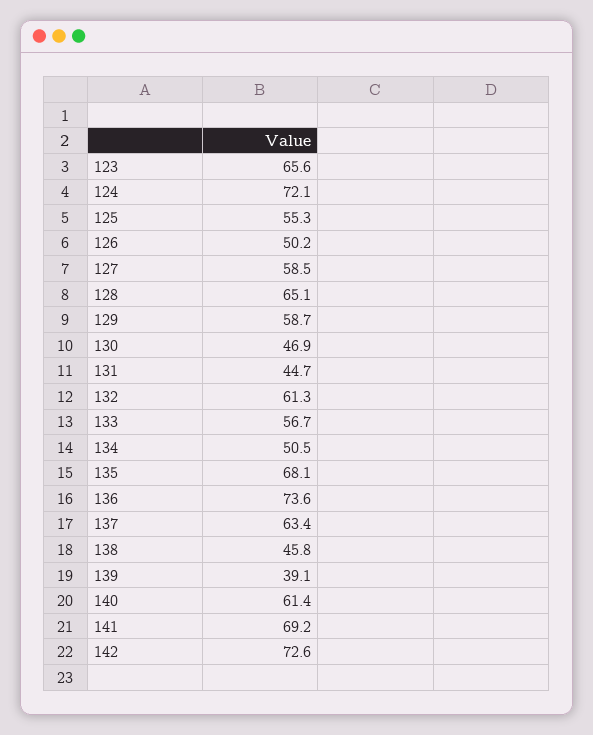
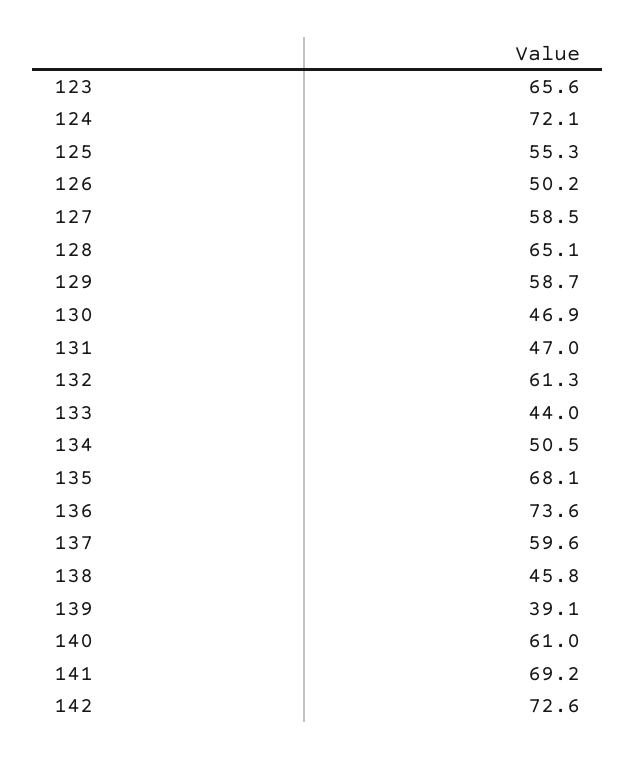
  {
    "123": 65.6,
    "124": 72.1,
    "125": 55.3,
    "126": 50.2,
    "127": 58.5,
    "128": 65.1,
    "129": 58.7,
    "130": 46.9,
-   "131": 44.7,
+   "131": 47,
    "132": 61.3,
-   "133": 56.7,
+   "133": 44,
    "134": 50.5,
    "135": 68.1,
    "136": 73.6,
-   "137": 63.4,
+   "137": 59.6,
    "138": 45.8,
    "139": 39.1,
-   "140": 61.4,
+   "140": 61,
    "141": 69.2,
    "142": 72.6
  }

